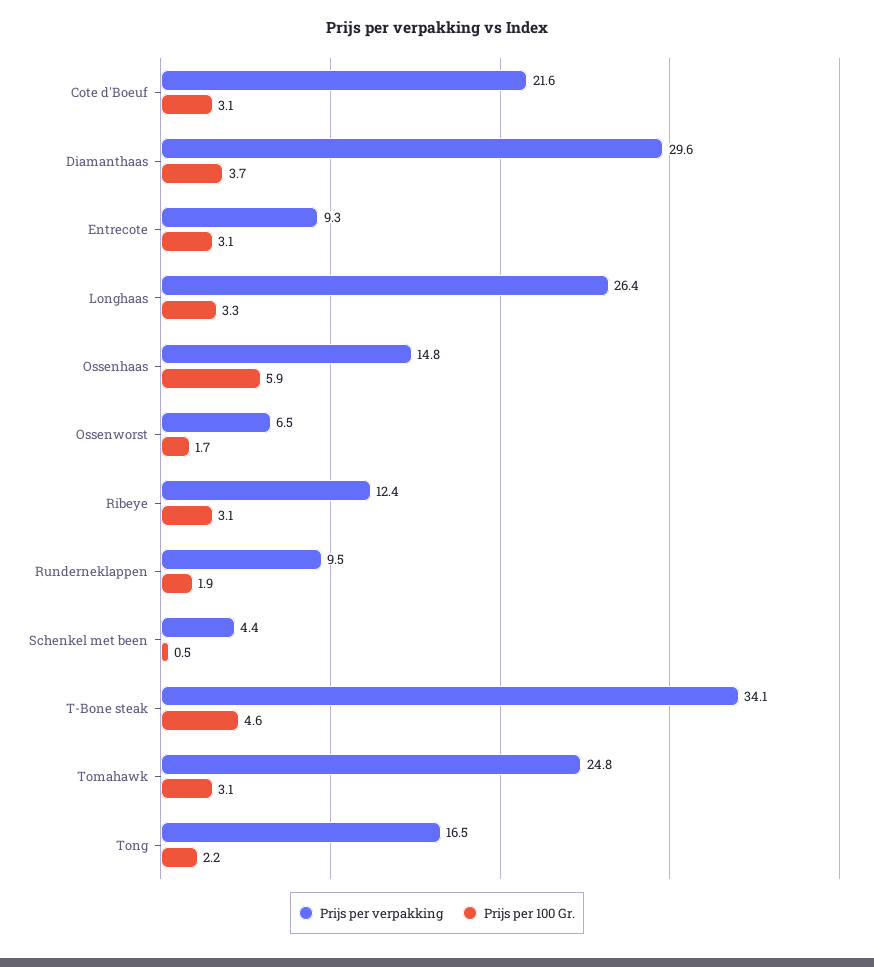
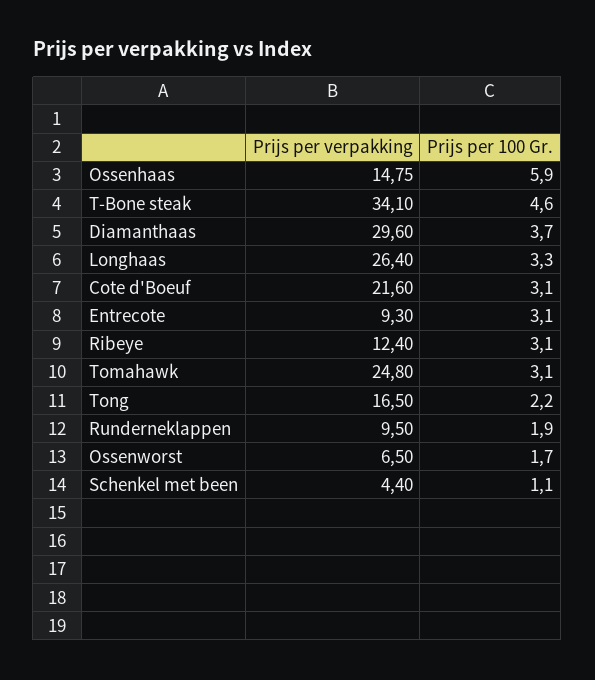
  {
    "Prijs per verpakking": {
      "Cote d'Boeuf": 21.6,
      "Diamanthaas": 29.6,
      "Entrecote": 9.3,
      "Longhaas": 26.4,
      "Ossenhaas": 14.75,
      "Ossenworst": 6.5,
      "Ribeye": 12.4,
      "Runderneklappen": 9.5,
      "Schenkel met been": 4.4,
      "T-Bone steak": 34.1,
      "Tomahawk": 24.8,
      "Tong": 16.5
    },
    "Prijs per 100 Gr.": {
      "Cote d'Boeuf": 3.1,
      "Diamanthaas": 3.7,
      "Entrecote": 3.1,
      "Longhaas": 3.3,
      "Ossenhaas": 5.9,
      "Ossenworst": 1.7,
      "Ribeye": 3.1,
      "Runderneklappen": 1.9,
-     "Schenkel met been": 0.5,
+     "Schenkel met been": 1.1,
      "T-Bone steak": 4.6,
      "Tomahawk": 3.1,
      "Tong": 2.2
    }
  }

